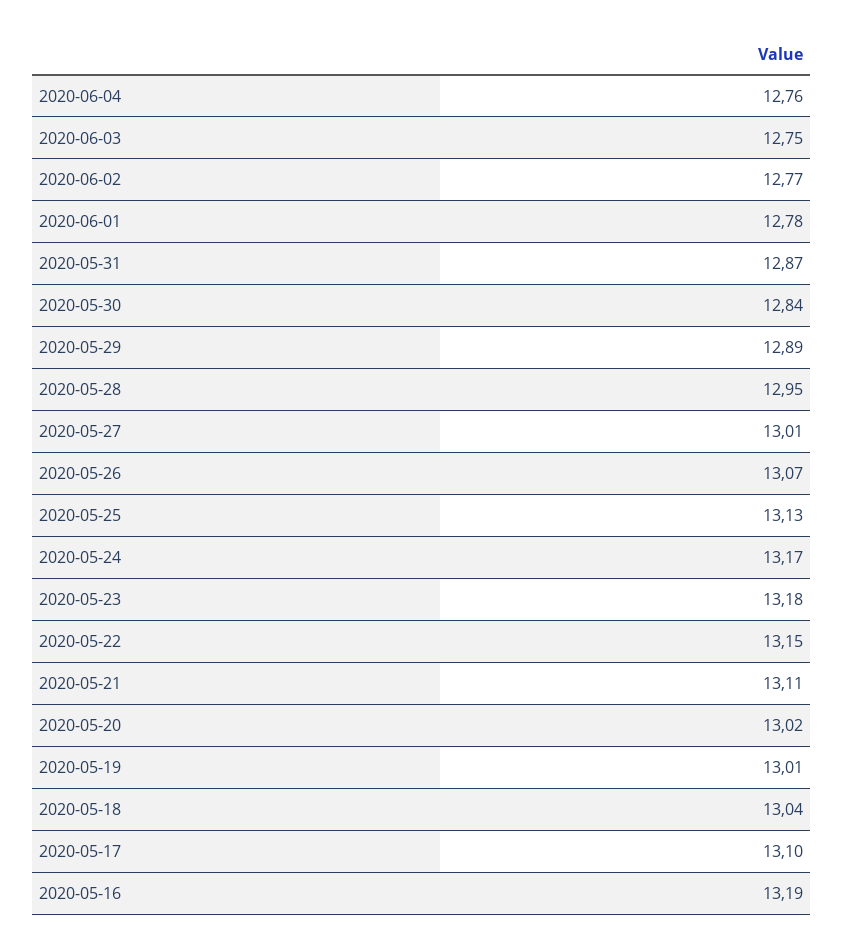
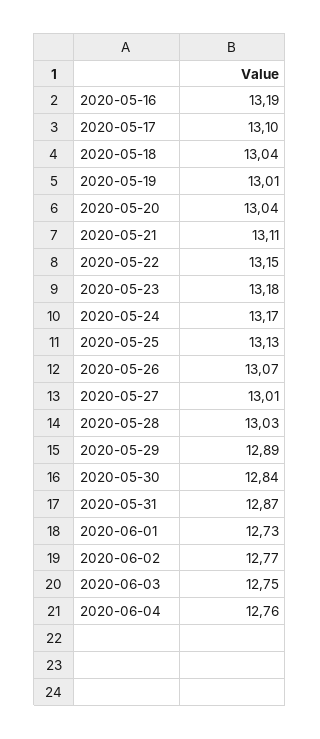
  {
    "2020-06-04": 12.76,
    "2020-06-03": 12.75,
    "2020-06-02": 12.77,
-   "2020-06-01": 12.78,
+   "2020-06-01": 12.73,
    "2020-05-31": 12.87,
    "2020-05-30": 12.84,
    "2020-05-29": 12.89,
-   "2020-05-28": 12.95,
+   "2020-05-28": 13.03,
    "2020-05-27": 13.01,
    "2020-05-26": 13.07,
    "2020-05-25": 13.13,
    "2020-05-24": 13.17,
    "2020-05-23": 13.18,
    "2020-05-22": 13.15,
    "2020-05-21": 13.11,
-   "2020-05-20": 13.02,
+   "2020-05-20": 13.04,
    "2020-05-19": 13.01,
    "2020-05-18": 13.04,
    "2020-05-17": 13.1,
    "2020-05-16": 13.19
  }

